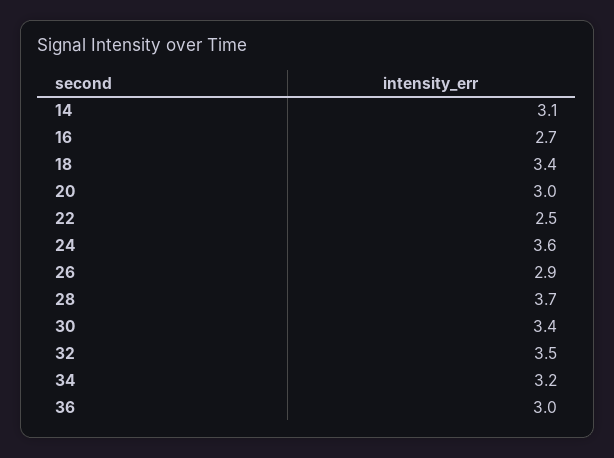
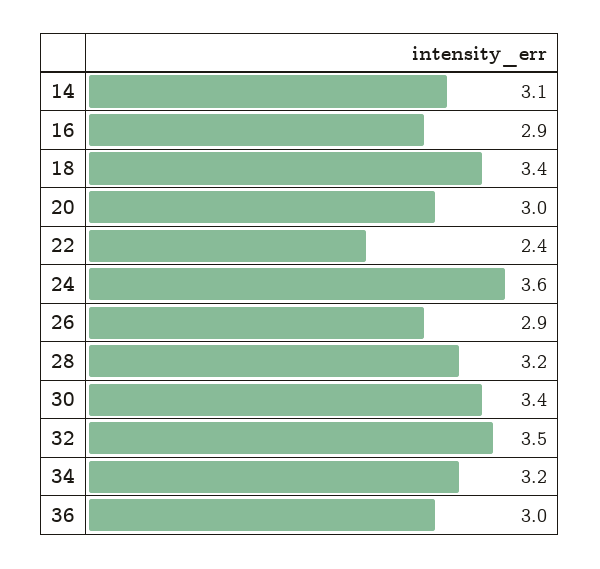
  {
    "14": 3.1,
-   "16": 2.7,
+   "16": 2.9,
    "18": 3.4,
    "20": 3,
-   "22": 2.5,
+   "22": 2.4,
    "24": 3.6,
    "26": 2.9,
-   "28": 3.7,
+   "28": 3.2,
    "30": 3.4,
    "32": 3.5,
    "34": 3.2,
    "36": 3
  }

